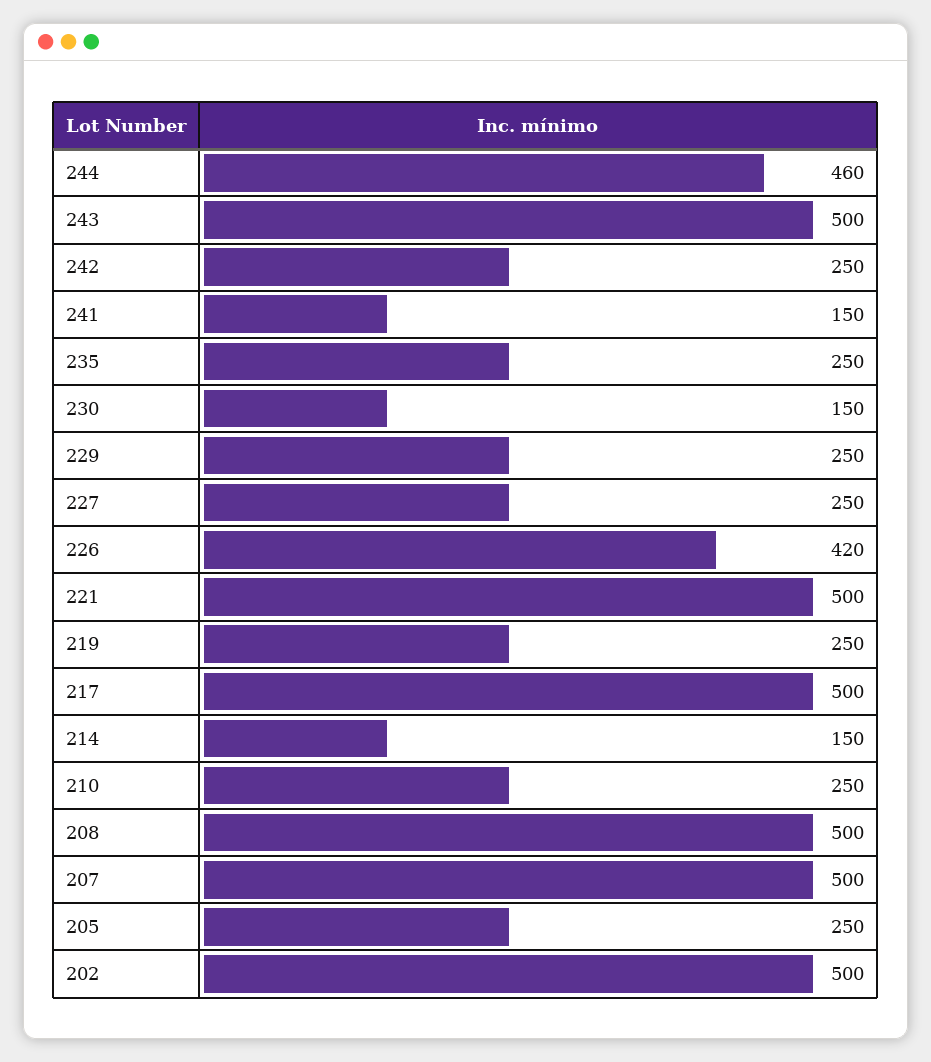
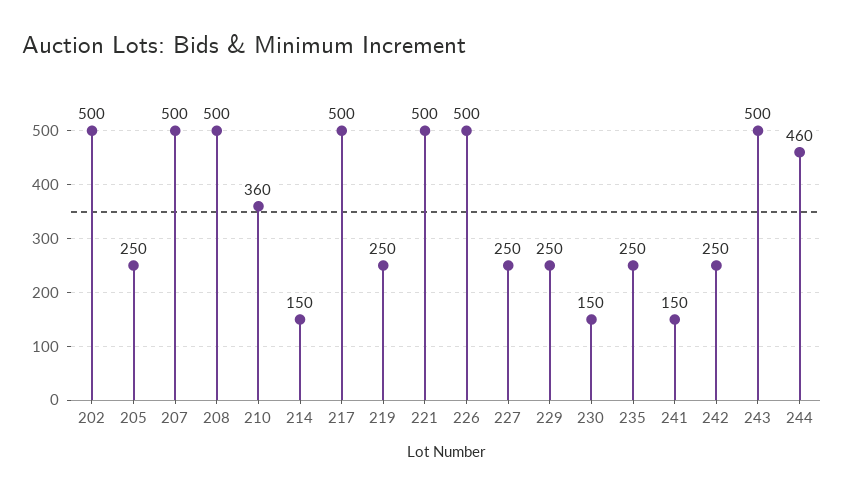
  {
    "244": 460,
    "243": 500,
    "242": 250,
    "241": 150,
    "235": 250,
    "230": 150,
    "229": 250,
    "227": 250,
-   "226": 420,
+   "226": 500,
    "221": 500,
    "219": 250,
    "217": 500,
    "214": 150,
-   "210": 250,
+   "210": 360,
    "208": 500,
    "207": 500,
    "205": 250,
    "202": 500
  }

